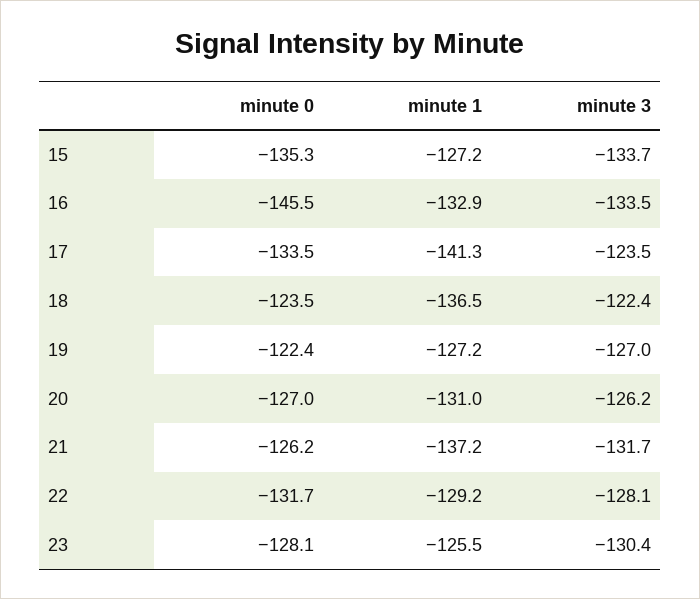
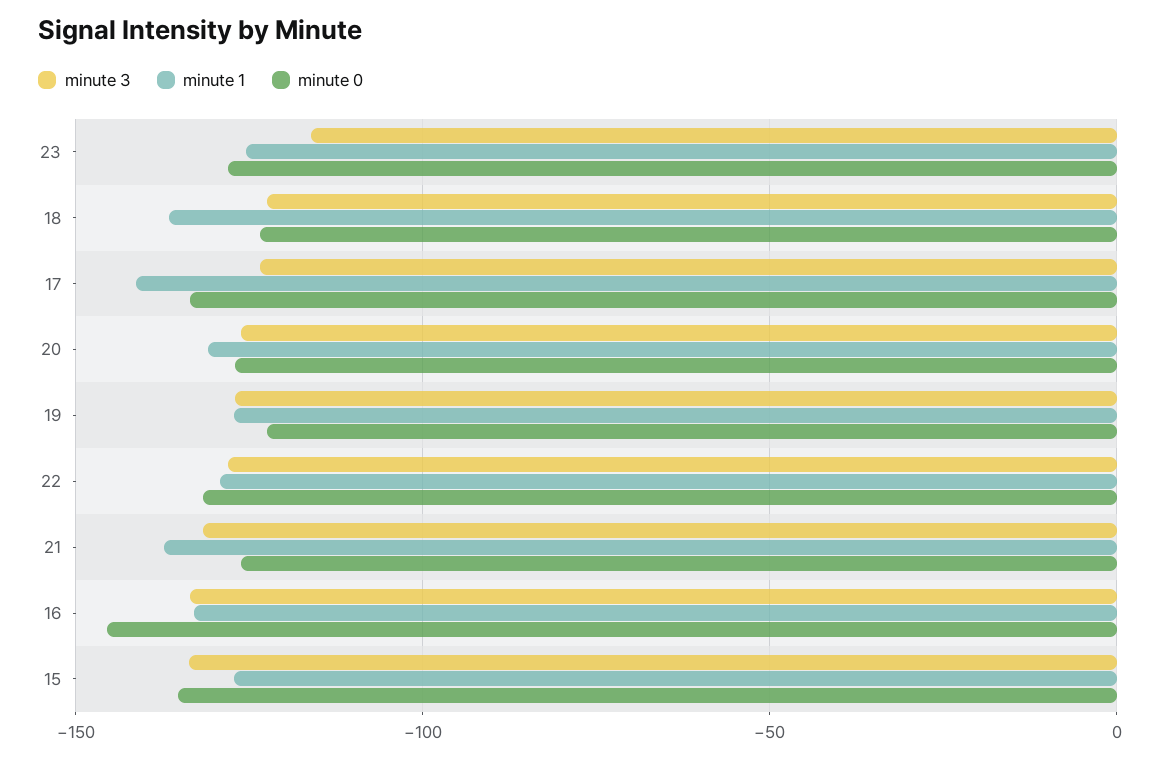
  {
    "minute 0": {
      "15": -135.3,
      "16": -145.5,
      "17": -133.5,
      "18": -123.5,
      "19": -122.4,
      "20": -127,
      "21": -126.2,
      "22": -131.7,
      "23": -128.1
    },
    "minute 1": {
      "15": -127.2,
      "16": -132.9,
      "17": -141.3,
      "18": -136.5,
      "19": -127.2,
      "20": -131,
      "21": -137.2,
      "22": -129.2,
      "23": -125.5
    },
    "minute 3": {
      "15": -133.7,
      "16": -133.5,
      "17": -123.5,
      "18": -122.4,
      "19": -127,
      "20": -126.2,
      "21": -131.7,
      "22": -128.1,
-     "23": -130.4
+     "23": -115
    }
  }

